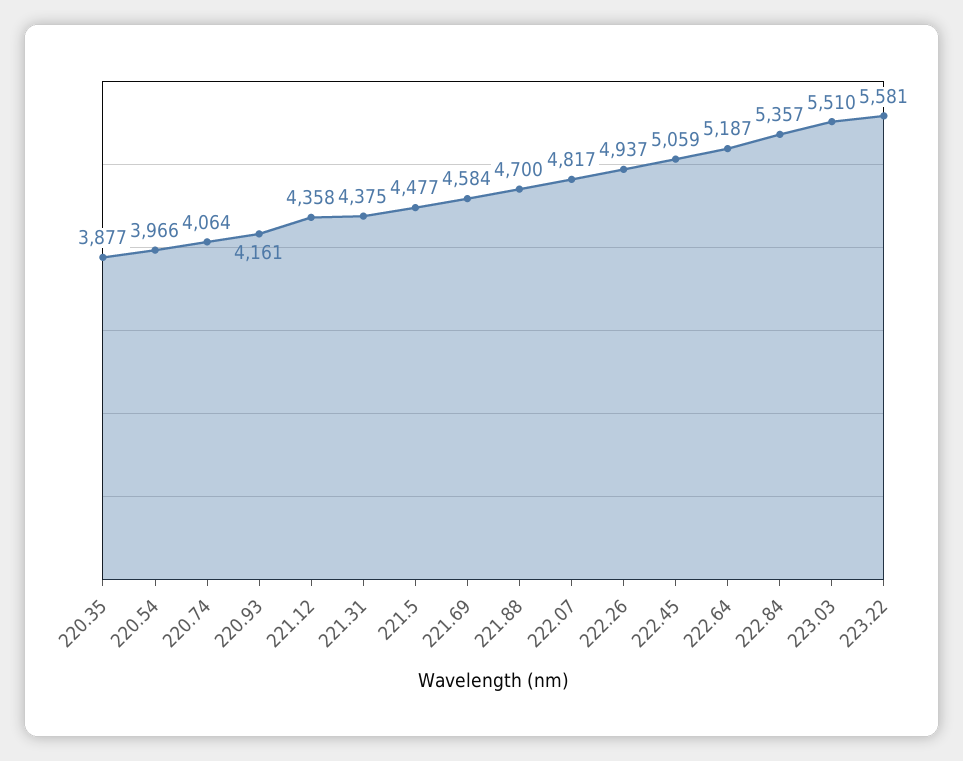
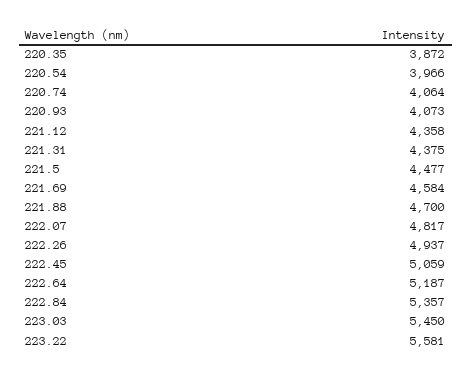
  {
-   "220.35": 3877,
+   "220.35": 3872,
    "220.54": 3966,
    "220.74": 4064,
-   "220.93": 4161,
+   "220.93": 4073,
    "221.12": 4358,
    "221.31": 4375,
    "221.5": 4477,
    "221.69": 4584,
    "221.88": 4700,
    "222.07": 4817,
    "222.26": 4937,
    "222.45": 5059,
    "222.64": 5187,
    "222.84": 5357,
-   "223.03": 5510,
+   "223.03": 5450,
    "223.22": 5581
  }

